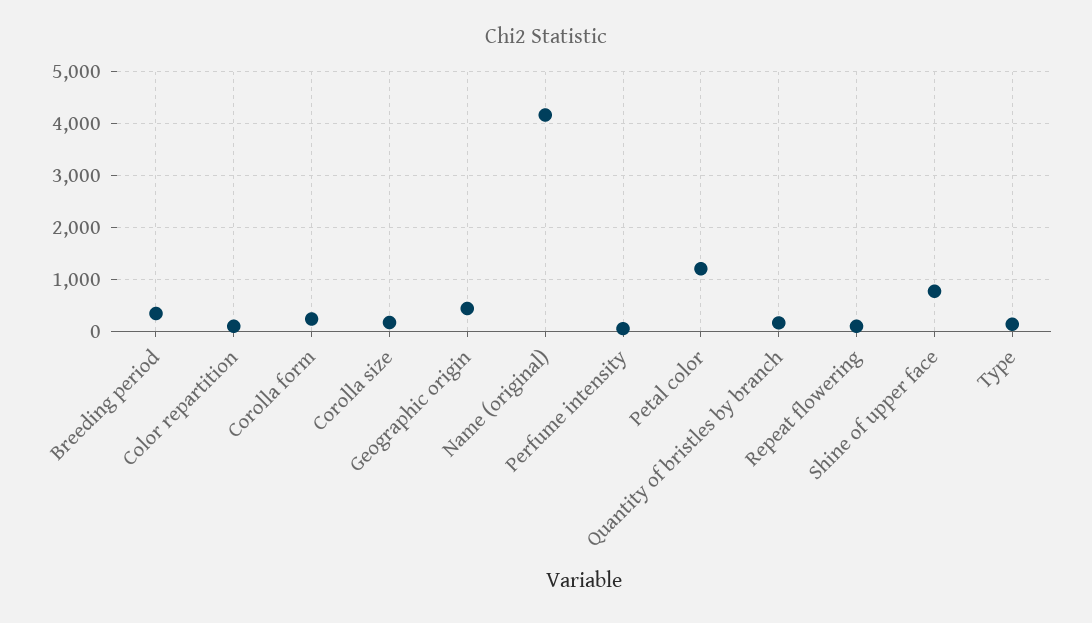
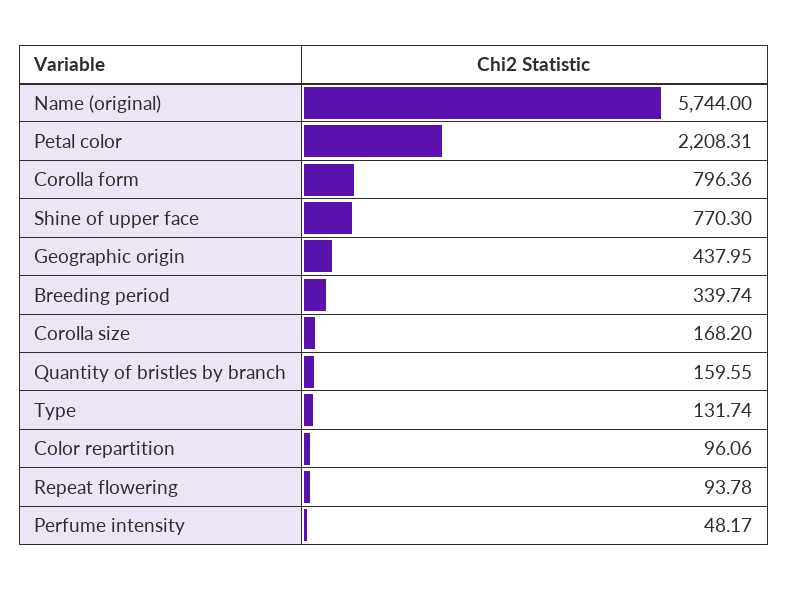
  {
    "Breeding period": 339.74,
    "Color repartition": 96.06,
-   "Corolla form": 200,
+   "Corolla form": 796.36,
    "Corolla size": 168.2,
    "Geographic origin": 437.95,
-   "Name (original)": 4200,
+   "Name (original)": 5744,
    "Perfume intensity": 48.17,
-   "Petal color": 1200,
+   "Petal color": 2208.31,
    "Quantity of bristles by branch": 159.55,
    "Repeat flowering": 93.78,
    "Shine of upper face": 770.3,
    "Type": 131.74
  }

